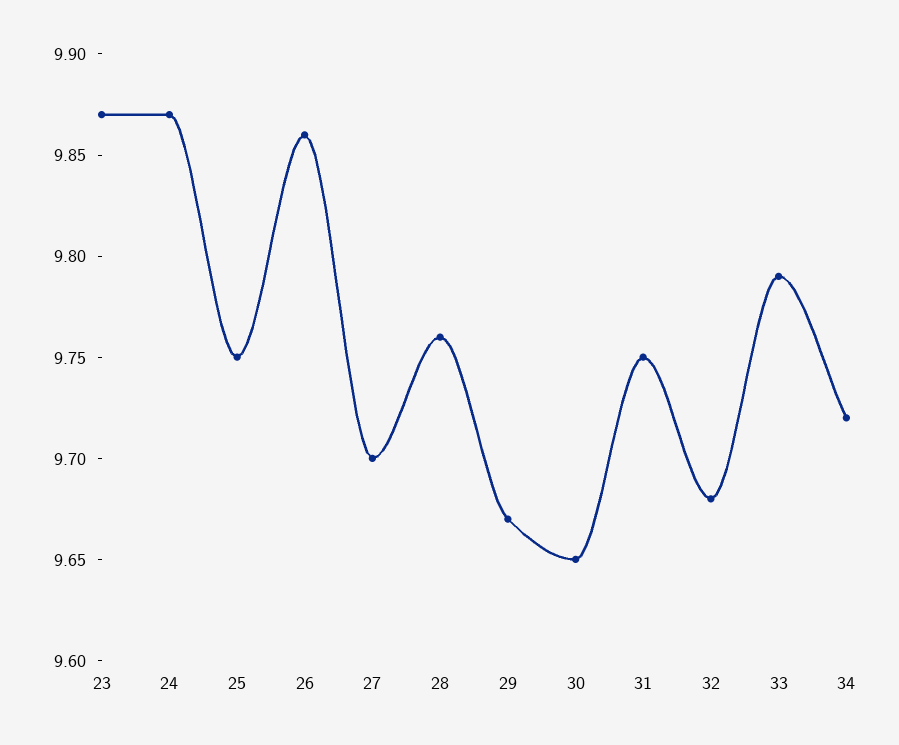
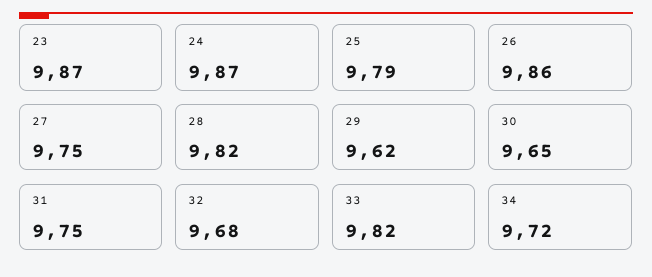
  {
    "23": 9.87,
    "24": 9.87,
-   "25": 9.75,
+   "25": 9.79,
    "26": 9.86,
-   "27": 9.7,
+   "27": 9.75,
-   "28": 9.76,
+   "28": 9.82,
-   "29": 9.67,
+   "29": 9.62,
    "30": 9.65,
    "31": 9.75,
    "32": 9.68,
-   "33": 9.79,
+   "33": 9.82,
    "34": 9.72
  }

